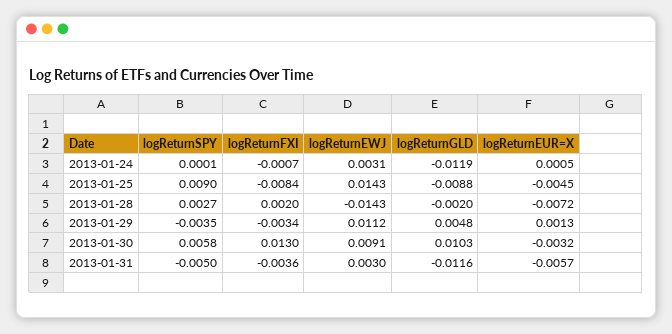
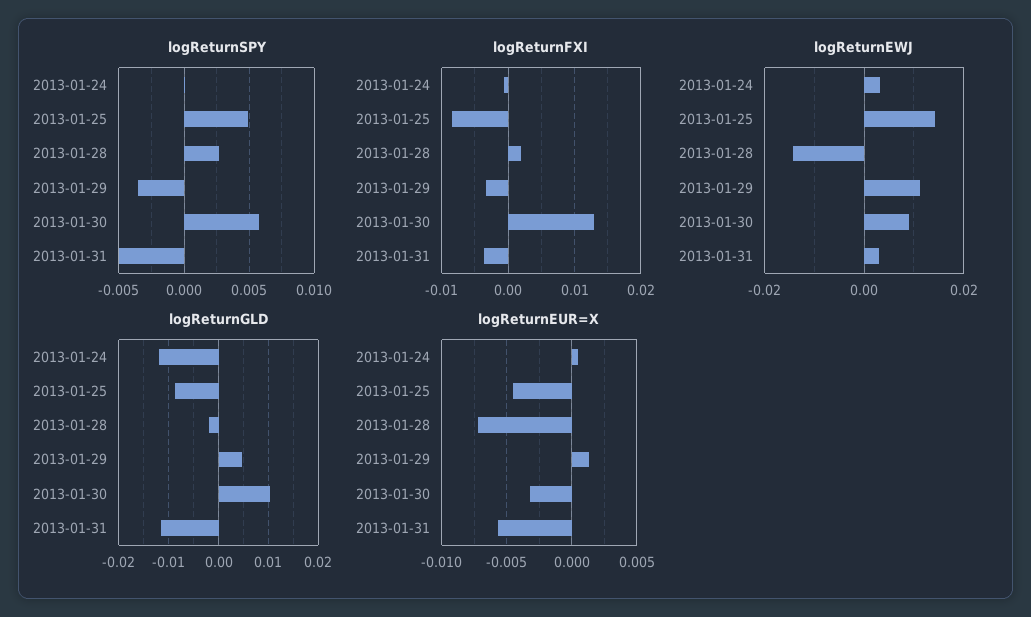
  {
    "logReturnSPY": {
      "2013-01-24": 0.0001,
-     "2013-01-25": 0.009,
+     "2013-01-25": 0.005,
      "2013-01-28": 0.0027,
      "2013-01-29": -0.0035,
      "2013-01-30": 0.0058,
      "2013-01-31": -0.005
    },
    "logReturnFXI": {
      "2013-01-24": -0.0007,
      "2013-01-25": -0.0084,
      "2013-01-28": 0.002,
      "2013-01-29": -0.0034,
      "2013-01-30": 0.013,
      "2013-01-31": -0.0036
    },
    "logReturnEWJ": {
      "2013-01-24": 0.0031,
      "2013-01-25": 0.0143,
      "2013-01-28": -0.0143,
      "2013-01-29": 0.0112,
      "2013-01-30": 0.0091,
      "2013-01-31": 0.003
    },
    "logReturnGLD": {
      "2013-01-24": -0.0119,
      "2013-01-25": -0.0088,
      "2013-01-28": -0.002,
      "2013-01-29": 0.0048,
      "2013-01-30": 0.0103,
      "2013-01-31": -0.0116
    },
    "logReturnEUR=X": {
      "2013-01-24": 0.0005,
      "2013-01-25": -0.0045,
      "2013-01-28": -0.0072,
      "2013-01-29": 0.0013,
      "2013-01-30": -0.0032,
      "2013-01-31": -0.0057
    }
  }

